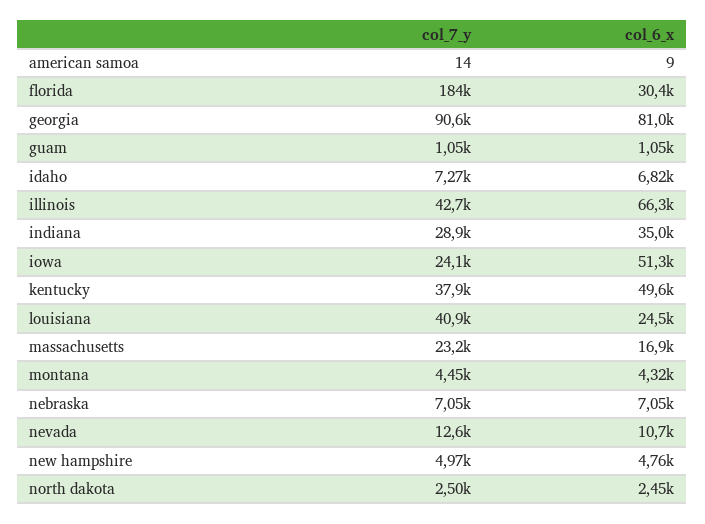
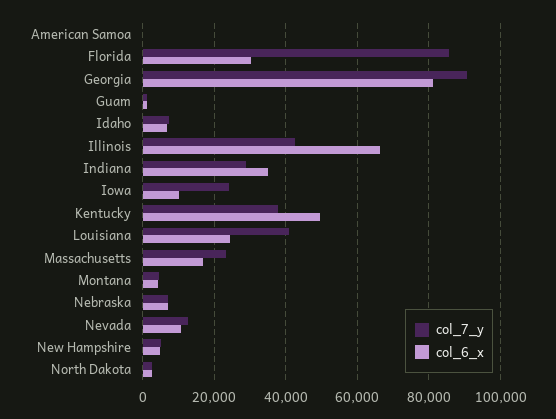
  {
    "col_7_y": {
      "american samoa": 14,
-     "florida": 184000,
+     "florida": 86000,
      "georgia": 90600,
      "guam": 1050,
      "idaho": 7270,
      "illinois": 42700,
      "indiana": 28900,
      "iowa": 24100,
      "kentucky": 37900,
      "louisiana": 40900,
      "massachusetts": 23200,
      "montana": 4450,
      "nebraska": 7050,
      "nevada": 12600,
      "new hampshire": 4970,
      "north dakota": 2500
    },
    "col_6_x": {
      "american samoa": 9,
      "florida": 30400,
      "georgia": 81000,
      "guam": 1050,
      "idaho": 6820,
      "illinois": 66300,
      "indiana": 35000,
-     "iowa": 51300,
+     "iowa": 10000,
      "kentucky": 49600,
      "louisiana": 24500,
      "massachusetts": 16900,
      "montana": 4320,
      "nebraska": 7050,
      "nevada": 10700,
      "new hampshire": 4760,
      "north dakota": 2450
    }
  }

